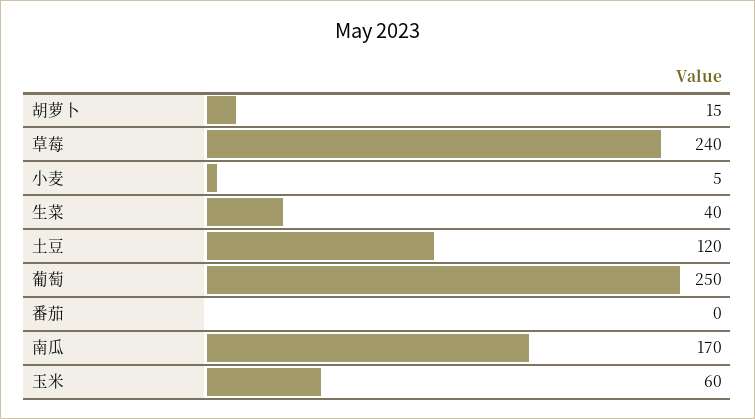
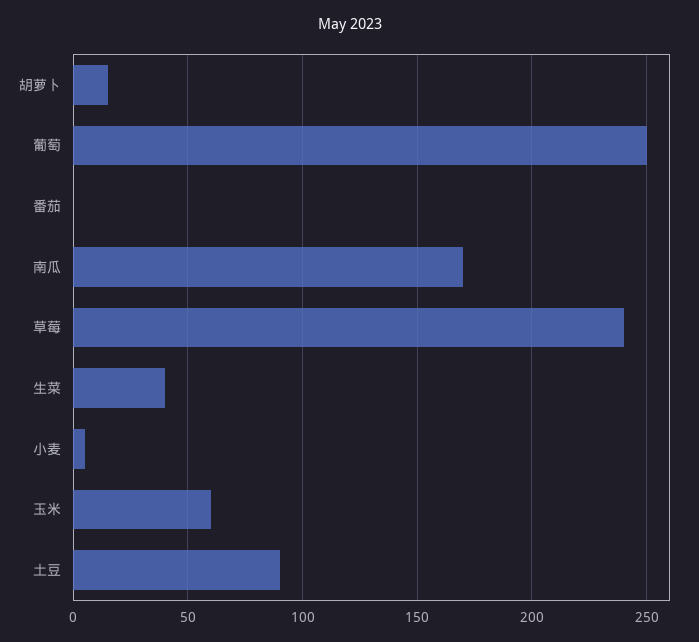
  {
    "胡萝卜": 15,
    "草莓": 240,
    "小麦": 5,
    "生菜": 40,
-   "土豆": 120,
+   "土豆": 90,
    "葡萄": 250,
    "番茄": 0,
    "南瓜": 170,
    "玉米": 60
  }

